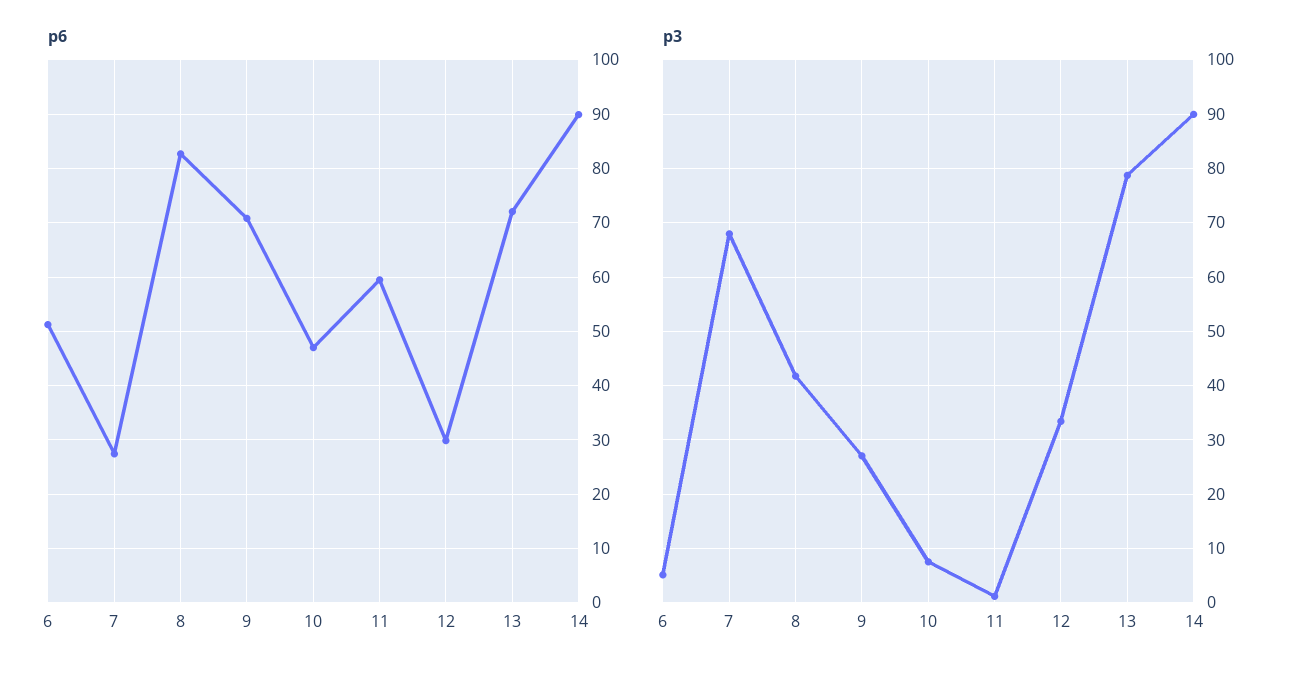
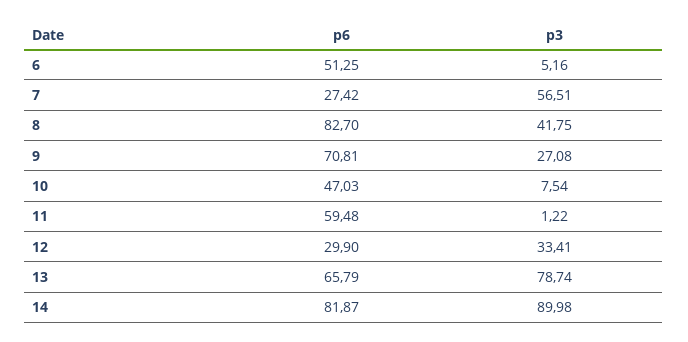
  {
    "p6": {
      "6": 51.25,
      "7": 27.42,
      "8": 82.7,
      "9": 70.81,
      "10": 47.03,
      "11": 59.48,
      "12": 29.9,
-     "13": 72,
+     "13": 65.79,
-     "14": 90
+     "14": 81.87
    },
    "p3": {
      "6": 5.16,
-     "7": 68,
+     "7": 56.51,
      "8": 41.75,
      "9": 27.08,
      "10": 7.54,
      "11": 1.22,
      "12": 33.41,
      "13": 78.74,
      "14": 89.98
    }
  }

